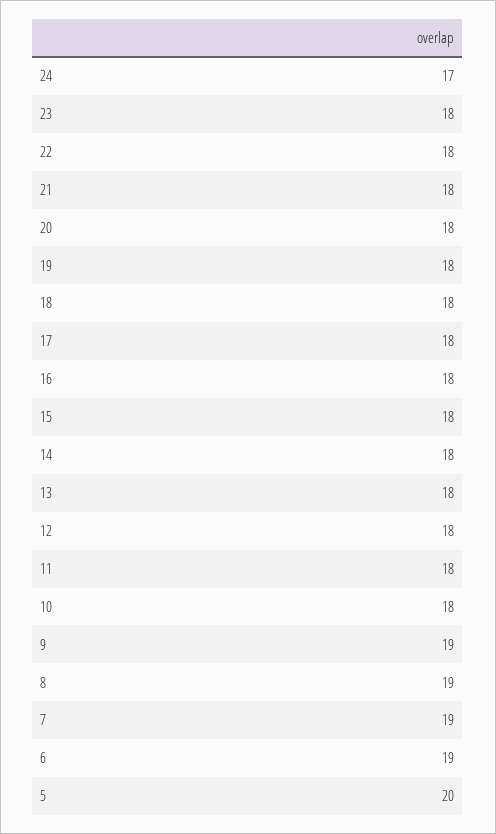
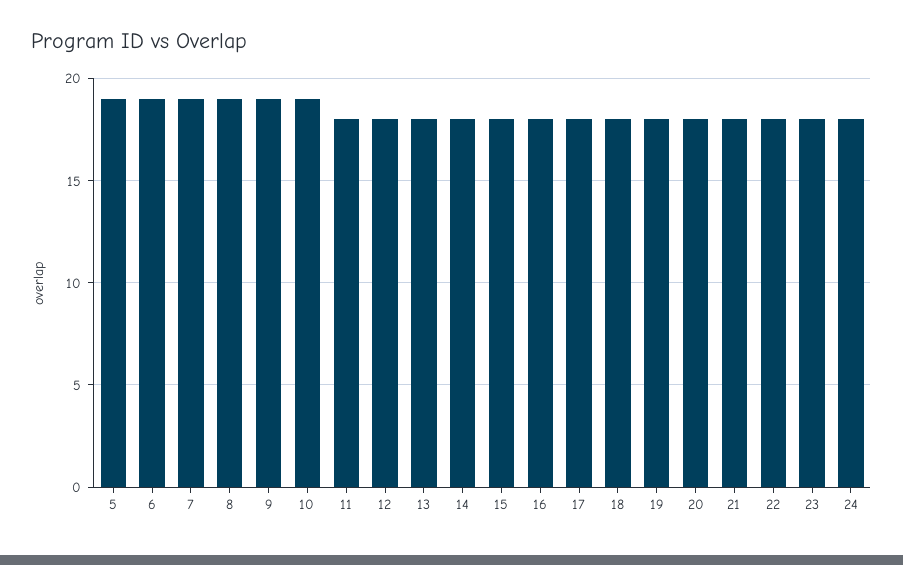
  {
-   "24": 17,
+   "24": 18,
    "23": 18,
    "22": 18,
    "21": 18,
    "20": 18,
    "19": 18,
    "18": 18,
    "17": 18,
    "16": 18,
    "15": 18,
    "14": 18,
    "13": 18,
    "12": 18,
    "11": 18,
-   "10": 18,
+   "10": 19,
    "9": 19,
    "8": 19,
    "7": 19,
    "6": 19,
-   "5": 20
+   "5": 19
  }

